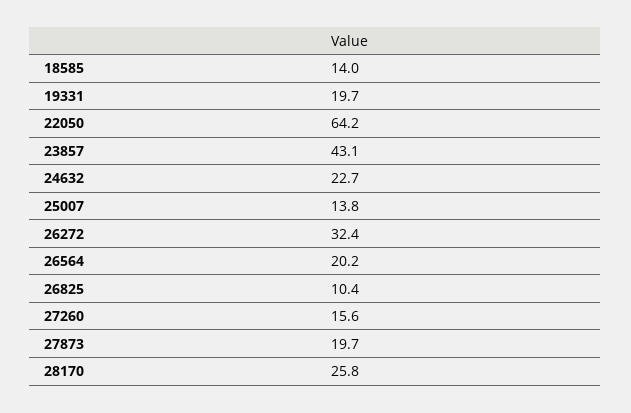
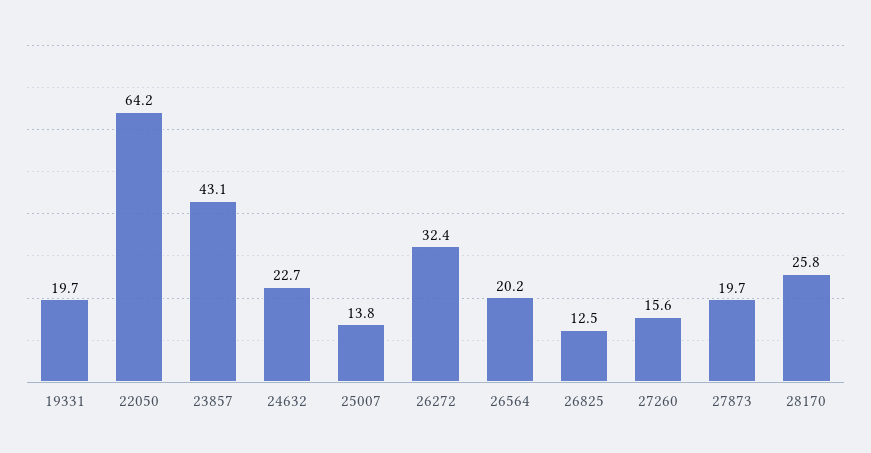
  {
-   "18585": 14,
    "19331": 19.7,
    "22050": 64.2,
    "23857": 43.1,
    "24632": 22.7,
    "25007": 13.8,
    "26272": 32.4,
    "26564": 20.2,
-   "26825": 10.4,
+   "26825": 12.5,
    "27260": 15.6,
    "27873": 19.7,
    "28170": 25.8
  }

